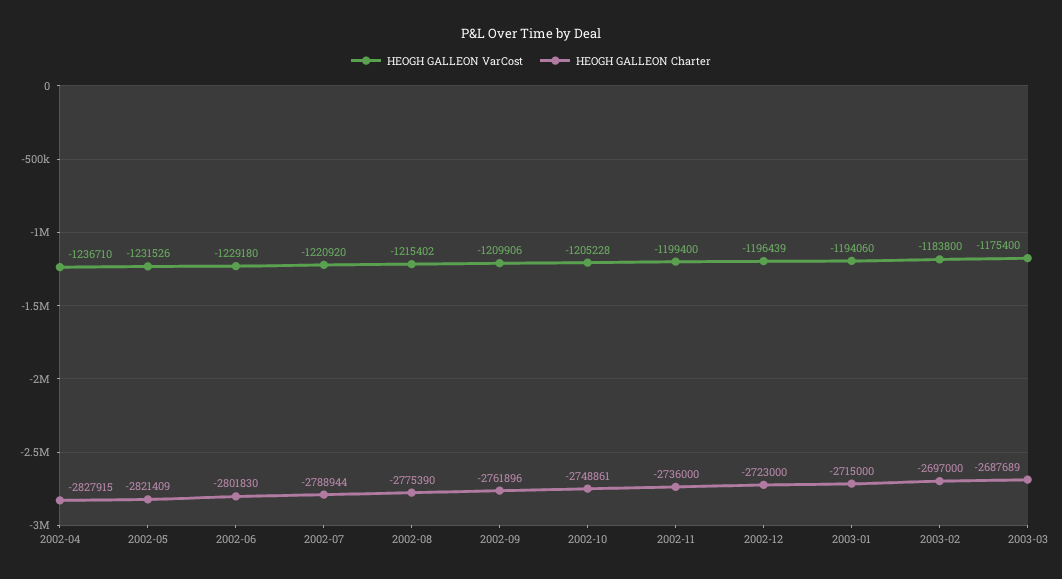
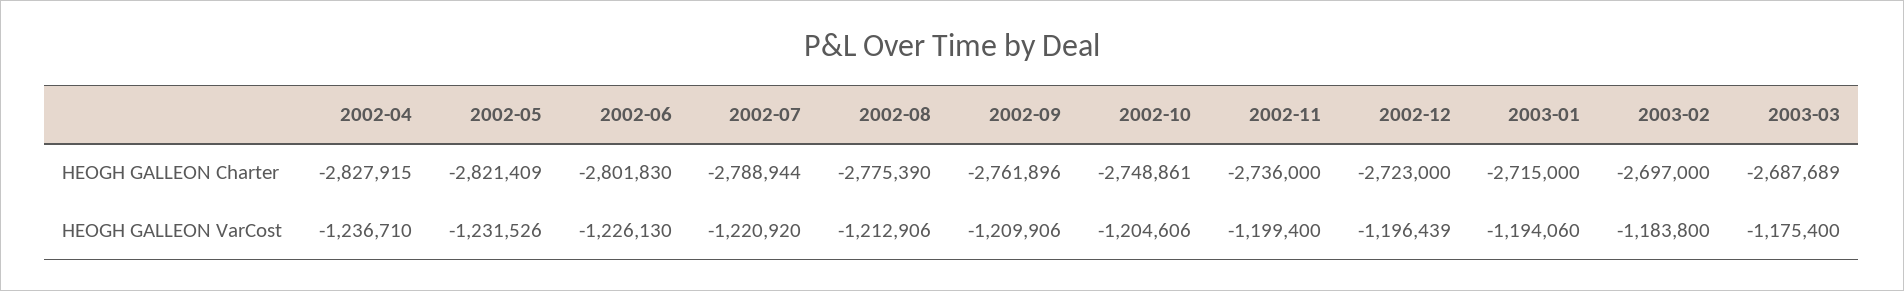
  {
    "HEOGH GALLEON VarCost": {
      "2002-04": -1236710,
      "2002-05": -1231526,
-     "2002-06": -1229180,
+     "2002-06": -1226130,
      "2002-07": -1220920,
-     "2002-08": -1215402,
+     "2002-08": -1212906,
      "2002-09": -1209906,
-     "2002-10": -1205228,
+     "2002-10": -1204606,
      "2002-11": -1199400,
      "2002-12": -1196439,
      "2003-01": -1194060,
      "2003-02": -1183800,
      "2003-03": -1175400
    },
    "HEOGH GALLEON Charter": {
      "2002-04": -2827915,
      "2002-05": -2821409,
      "2002-06": -2801830,
      "2002-07": -2788944,
      "2002-08": -2775390,
      "2002-09": -2761896,
      "2002-10": -2748861,
      "2002-11": -2736000,
      "2002-12": -2723000,
      "2003-01": -2715000,
      "2003-02": -2697000,
      "2003-03": -2687689
    }
  }

